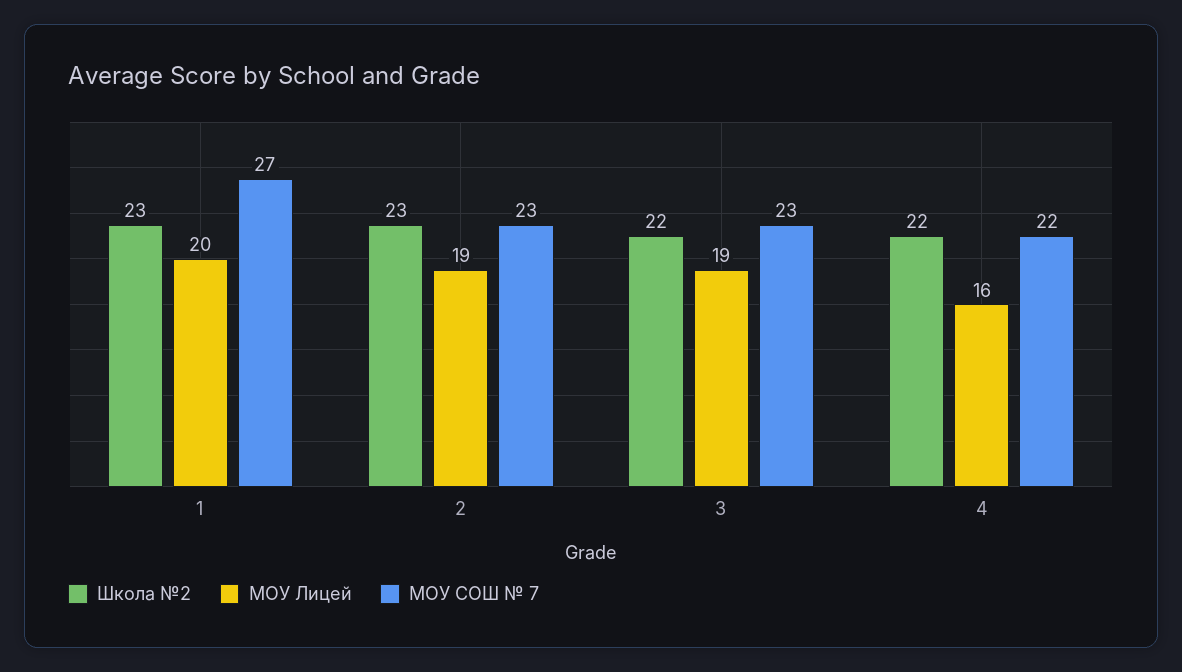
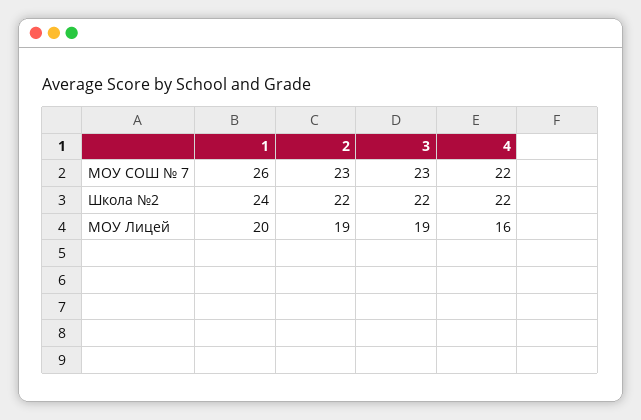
  {
    "Школа №2": {
-     "1": 23,
+     "1": 24,
-     "2": 23,
+     "2": 22,
      "3": 22,
      "4": 22
    },
    "МОУ Лицей": {
      "1": 20,
      "2": 19,
      "3": 19,
      "4": 16
    },
    "МОУ СОШ № 7": {
-     "1": 27,
+     "1": 26,
      "2": 23,
      "3": 23,
      "4": 22
    }
  }

